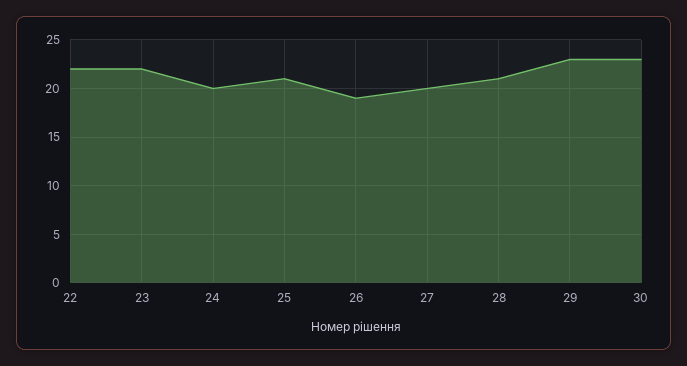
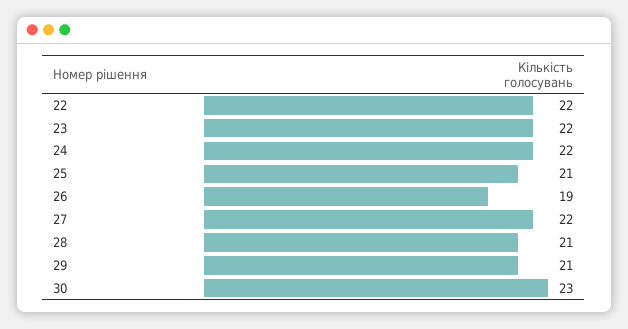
  {
    "22": 22,
    "23": 22,
-   "24": 20,
+   "24": 22,
    "25": 21,
    "26": 19,
-   "27": 20,
+   "27": 22,
    "28": 21,
-   "29": 23,
+   "29": 21,
    "30": 23
  }

